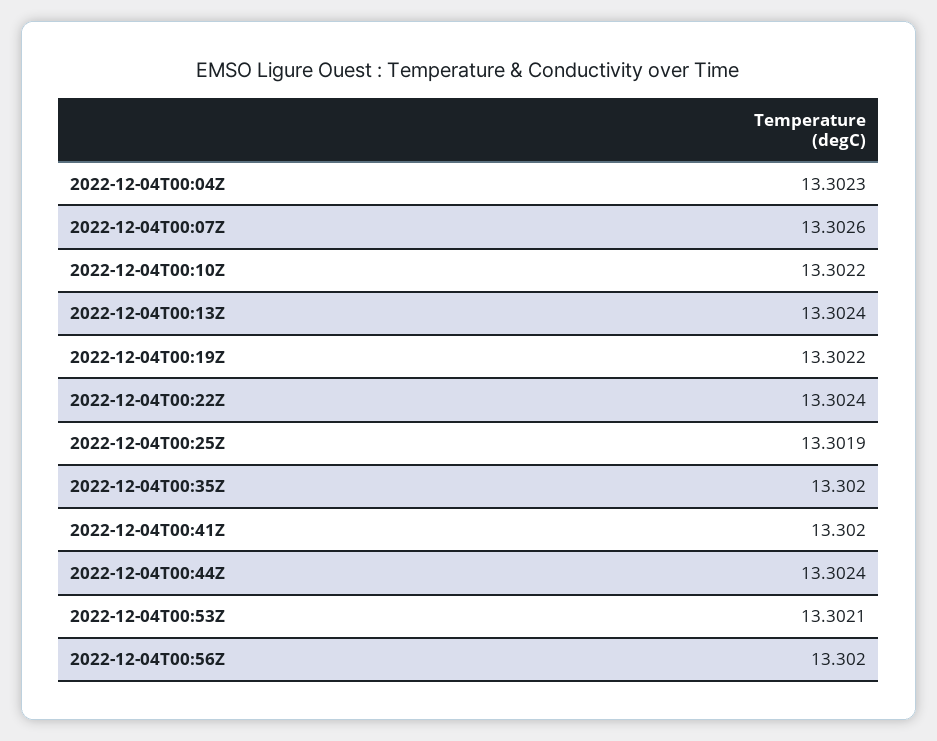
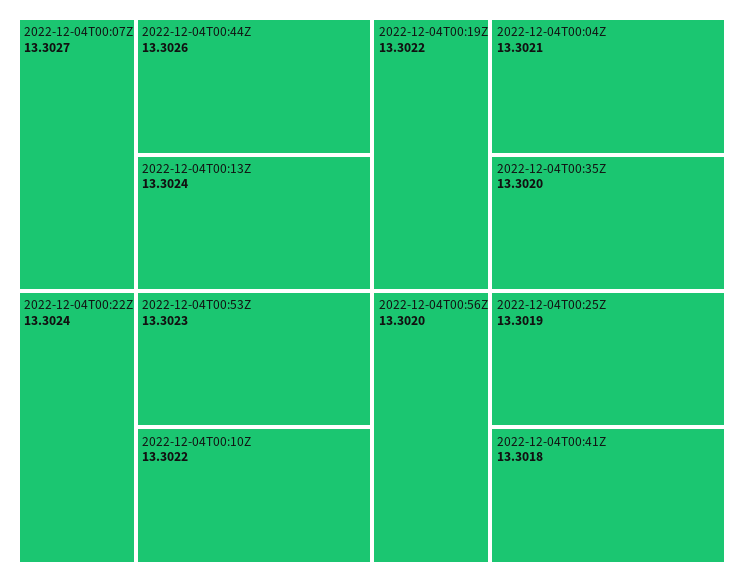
  {
-   "2022-12-04T00:04Z": 13.3023,
+   "2022-12-04T00:04Z": 13.3021,
-   "2022-12-04T00:07Z": 13.3026,
+   "2022-12-04T00:07Z": 13.3027,
    "2022-12-04T00:10Z": 13.3022,
    "2022-12-04T00:13Z": 13.3024,
    "2022-12-04T00:19Z": 13.3022,
    "2022-12-04T00:22Z": 13.3024,
    "2022-12-04T00:25Z": 13.3019,
    "2022-12-04T00:35Z": 13.302,
-   "2022-12-04T00:41Z": 13.302,
+   "2022-12-04T00:41Z": 13.3018,
-   "2022-12-04T00:44Z": 13.3024,
+   "2022-12-04T00:44Z": 13.3026,
-   "2022-12-04T00:53Z": 13.3021,
+   "2022-12-04T00:53Z": 13.3023,
    "2022-12-04T00:56Z": 13.302
  }

